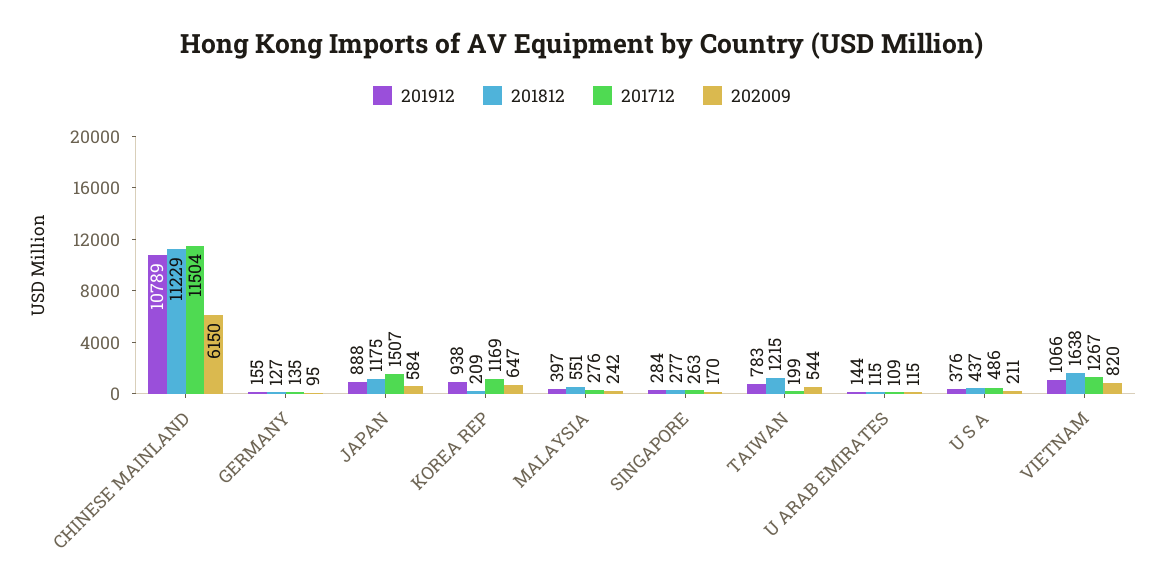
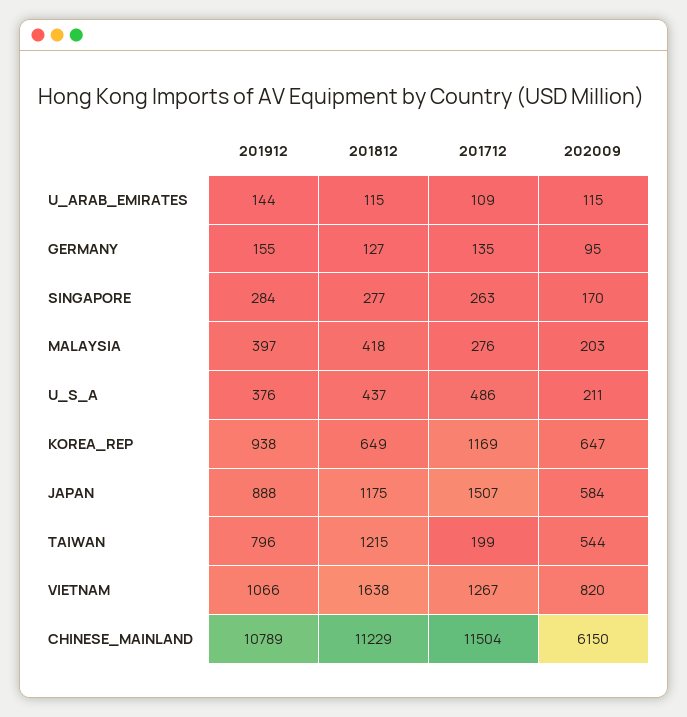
  {
    "201912": {
      "CHINESE MAINLAND": 10789,
      "GERMANY": 155,
      "JAPAN": 888,
      "KOREA REP": 938,
      "MALAYSIA": 397,
      "SINGAPORE": 284,
-     "TAIWAN": 783,
+     "TAIWAN": 796,
      "U ARAB EMIRATES": 144,
      "U S A": 376,
      "VIETNAM": 1066
    },
    "201812": {
      "CHINESE MAINLAND": 11229,
      "GERMANY": 127,
      "JAPAN": 1175,
-     "KOREA REP": 209,
+     "KOREA REP": 649,
-     "MALAYSIA": 551,
+     "MALAYSIA": 418,
      "SINGAPORE": 277,
      "TAIWAN": 1215,
      "U ARAB EMIRATES": 115,
      "U S A": 437,
      "VIETNAM": 1638
    },
    "201712": {
      "CHINESE MAINLAND": 11504,
      "GERMANY": 135,
      "JAPAN": 1507,
      "KOREA REP": 1169,
      "MALAYSIA": 276,
      "SINGAPORE": 263,
      "TAIWAN": 199,
      "U ARAB EMIRATES": 109,
      "U S A": 486,
      "VIETNAM": 1267
    },
    "202009": {
      "CHINESE MAINLAND": 6150,
      "GERMANY": 95,
      "JAPAN": 584,
      "KOREA REP": 647,
-     "MALAYSIA": 242,
+     "MALAYSIA": 203,
      "SINGAPORE": 170,
      "TAIWAN": 544,
      "U ARAB EMIRATES": 115,
      "U S A": 211,
      "VIETNAM": 820
    }
  }

